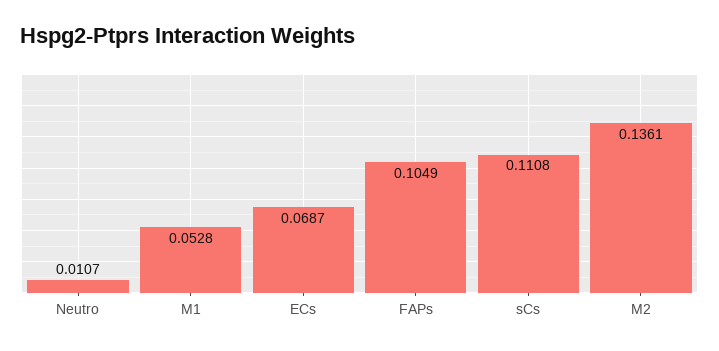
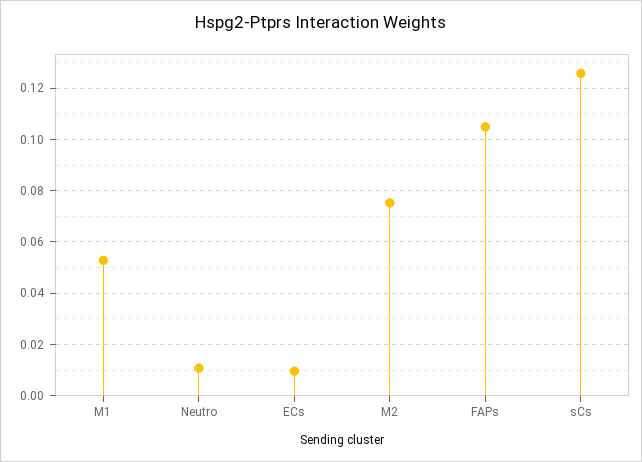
  {
    "Neutro": 0.0107,
    "M1": 0.0528,
-   "ECs": 0.0687,
+   "ECs": 0.01,
    "FAPs": 0.1049,
-   "sCs": 0.1108,
+   "sCs": 0.125,
-   "M2": 0.1361
+   "M2": 0.075
  }

